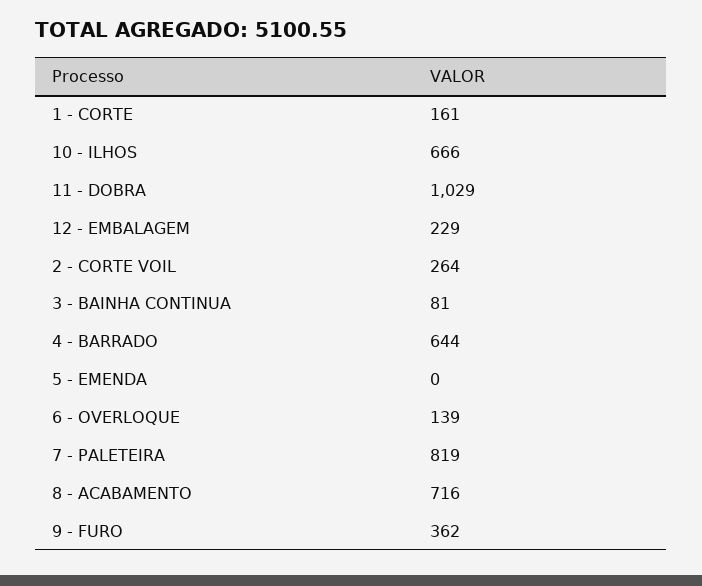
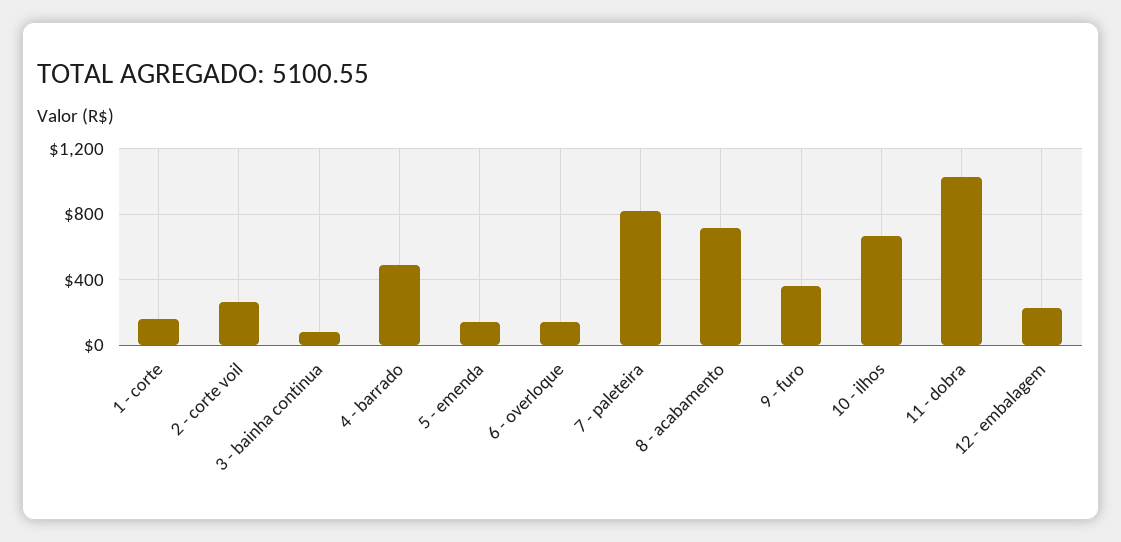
  {
    "1 - CORTE": 161,
    "10 - ILHOS": 666,
    "11 - DOBRA": 1029,
    "12 - EMBALAGEM": 229,
    "2 - CORTE VOIL": 264,
    "3 - BAINHA CONTINUA": 81,
-   "4 - BARRADO": 644,
+   "4 - BARRADO": 500,
-   "5 - EMENDA": 0,
+   "5 - EMENDA": 150,
    "6 - OVERLOQUE": 139,
    "7 - PALETEIRA": 819,
    "8 - ACABAMENTO": 716,
    "9 - FURO": 362
  }

